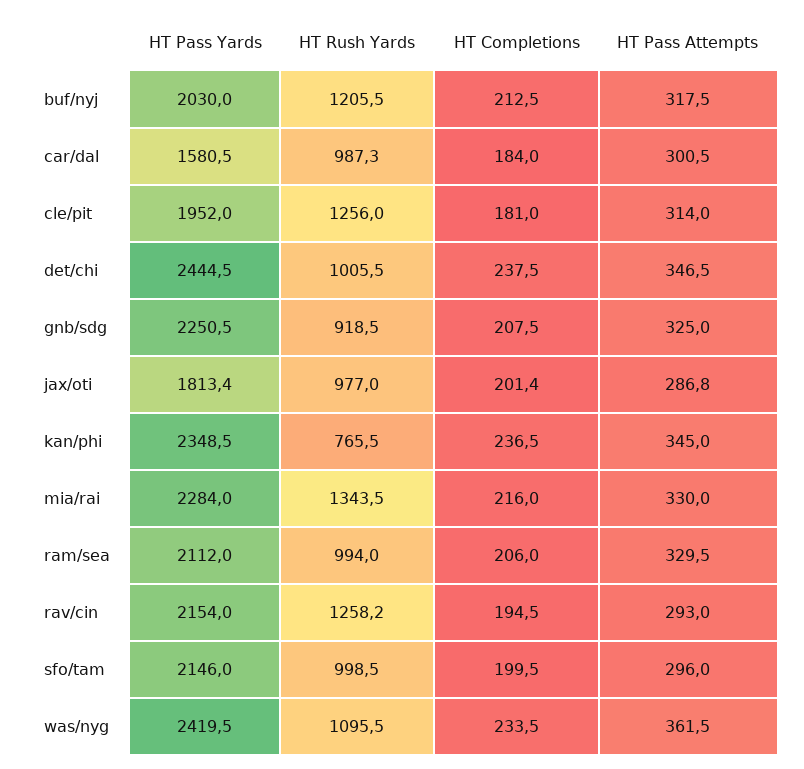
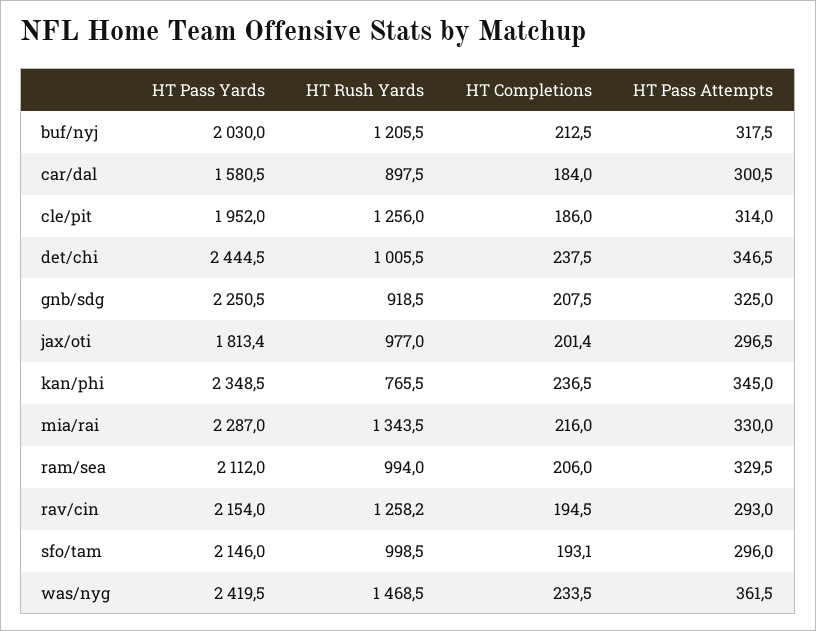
  {
    "HT Pass Yards": {
      "buf/nyj": 2030,
      "car/dal": 1580.5,
      "cle/pit": 1952,
      "det/chi": 2444.5,
      "gnb/sdg": 2250.5,
      "jax/oti": 1813.4,
      "kan/phi": 2348.5,
-     "mia/rai": 2284,
+     "mia/rai": 2287,
      "ram/sea": 2112,
      "rav/cin": 2154,
      "sfo/tam": 2146,
      "was/nyg": 2419.5
    },
    "HT Rush Yards": {
      "buf/nyj": 1205.5,
-     "car/dal": 987.3,
+     "car/dal": 897.5,
      "cle/pit": 1256,
      "det/chi": 1005.5,
      "gnb/sdg": 918.5,
      "jax/oti": 977,
      "kan/phi": 765.5,
      "mia/rai": 1343.5,
      "ram/sea": 994,
      "rav/cin": 1258.2,
      "sfo/tam": 998.5,
-     "was/nyg": 1095.5
+     "was/nyg": 1468.5
    },
    "HT Completions": {
      "buf/nyj": 212.5,
      "car/dal": 184,
-     "cle/pit": 181,
+     "cle/pit": 186,
      "det/chi": 237.5,
      "gnb/sdg": 207.5,
      "jax/oti": 201.4,
      "kan/phi": 236.5,
      "mia/rai": 216,
      "ram/sea": 206,
      "rav/cin": 194.5,
-     "sfo/tam": 199.5,
+     "sfo/tam": 193.1,
      "was/nyg": 233.5
    },
    "HT Pass Attempts": {
      "buf/nyj": 317.5,
      "car/dal": 300.5,
      "cle/pit": 314,
      "det/chi": 346.5,
      "gnb/sdg": 325,
-     "jax/oti": 286.8,
+     "jax/oti": 296.5,
      "kan/phi": 345,
      "mia/rai": 330,
      "ram/sea": 329.5,
      "rav/cin": 293,
      "sfo/tam": 296,
      "was/nyg": 361.5
    }
  }

